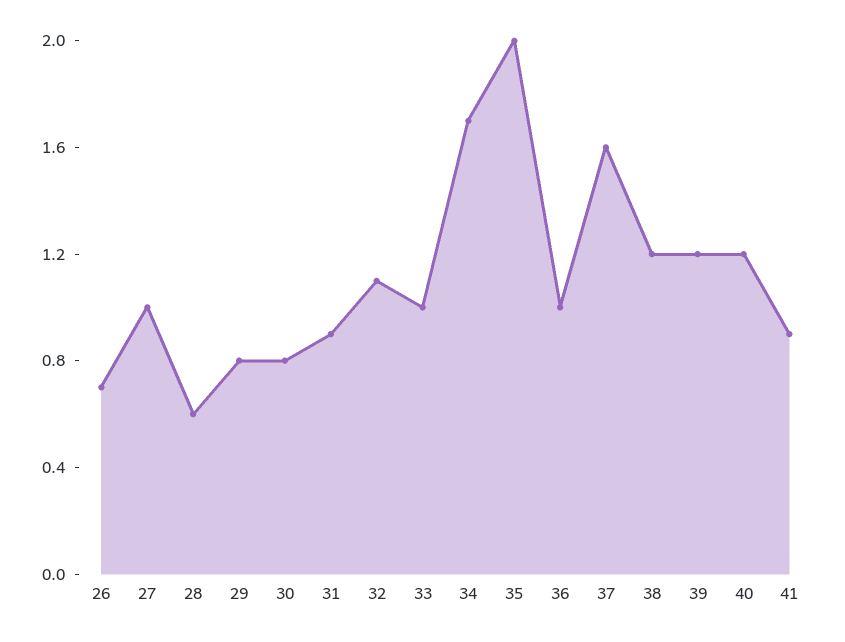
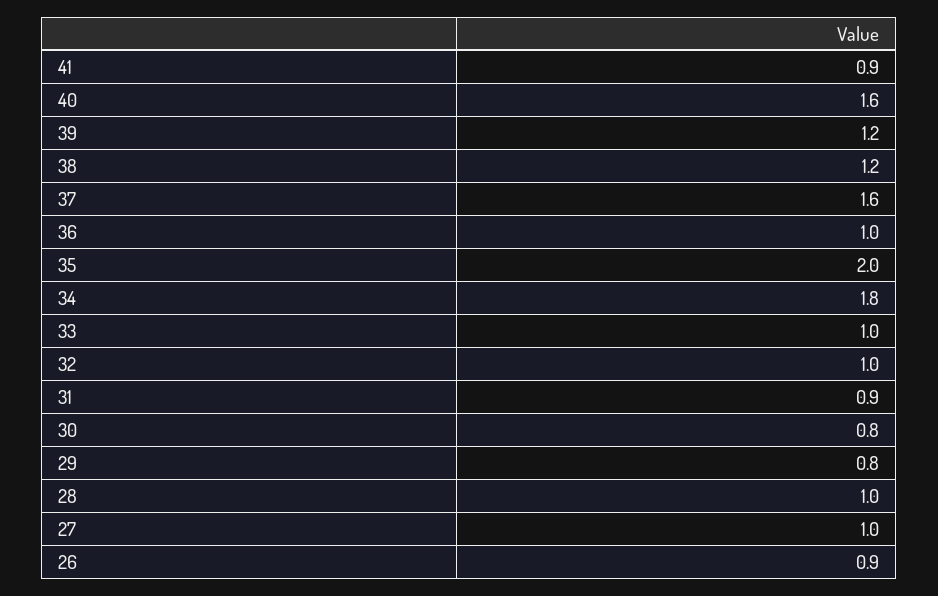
  {
-   "26": 0.7,
+   "26": 0.9,
    "27": 1,
-   "28": 0.6,
+   "28": 1,
    "29": 0.8,
    "30": 0.8,
    "31": 0.9,
-   "32": 1.1,
+   "32": 1,
    "33": 1,
-   "34": 1.7,
+   "34": 1.8,
    "35": 2,
    "36": 1,
    "37": 1.6,
    "38": 1.2,
    "39": 1.2,
-   "40": 1.2,
+   "40": 1.6,
    "41": 0.9
  }

